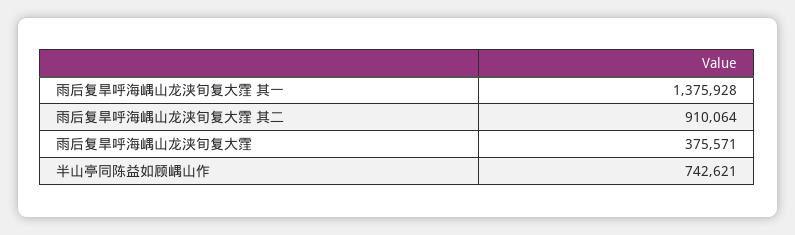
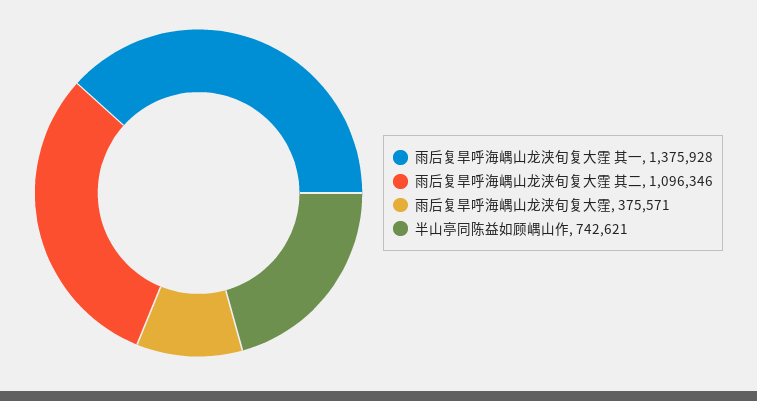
  {
    "雨后复旱呼海嵎山龙浃旬复大霔 其一": 1375928,
-   "雨后复旱呼海嵎山龙浃旬复大霔 其二": 910064,
+   "雨后复旱呼海嵎山龙浃旬复大霔 其二": 1096346,
    "雨后复旱呼海嵎山龙浃旬复大霔": 375571,
    "半山亭同陈益如顾嵎山作": 742621
  }

